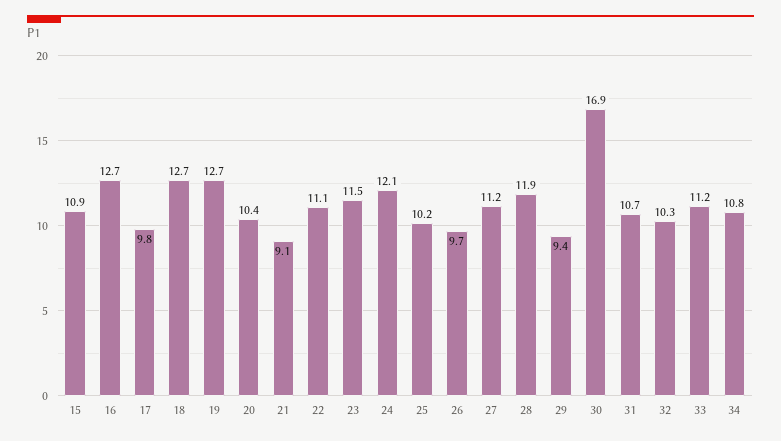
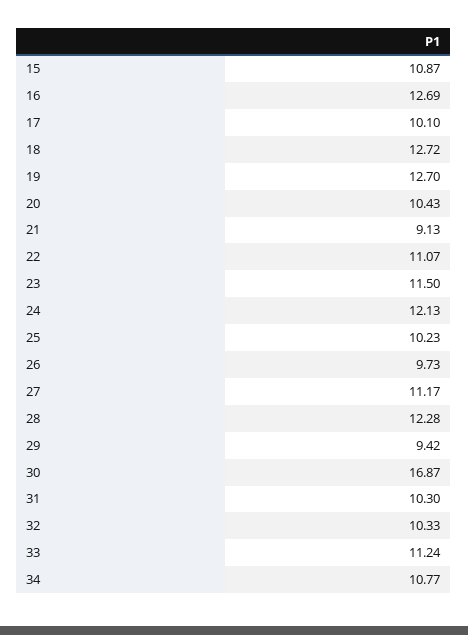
  {
    "15": 10.87,
    "16": 12.69,
-   "17": 9.8,
+   "17": 10.1,
    "18": 12.72,
    "19": 12.7,
    "20": 10.43,
    "21": 9.13,
    "22": 11.07,
    "23": 11.5,
    "24": 12.13,
    "25": 10.23,
    "26": 9.73,
    "27": 11.17,
-   "28": 11.9,
+   "28": 12.28,
    "29": 9.42,
    "30": 16.87,
-   "31": 10.7,
+   "31": 10.3,
    "32": 10.33,
    "33": 11.24,
    "34": 10.77
  }

